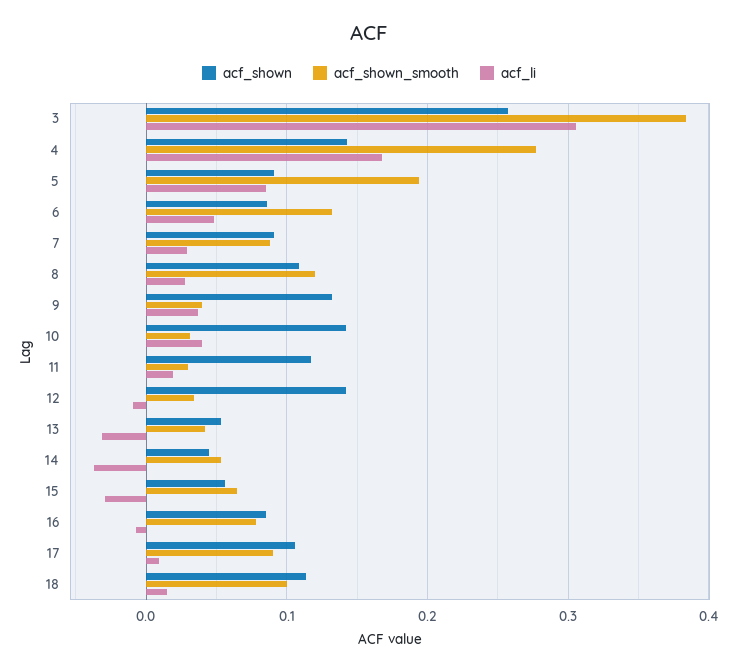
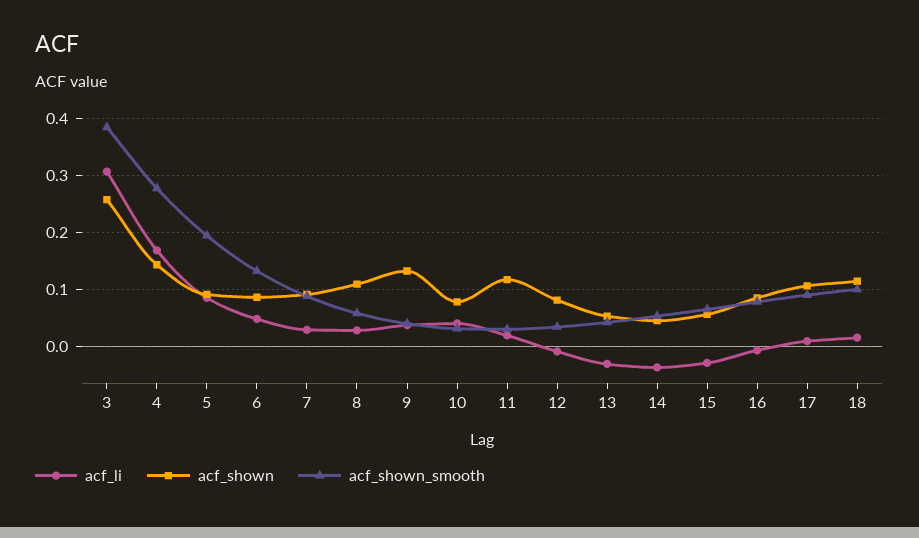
  {
    "acf_shown": {
      "3": 0.26,
      "4": 0.14,
      "5": 0.09,
      "6": 0.09,
      "7": 0.09,
      "8": 0.11,
      "9": 0.13,
-     "10": 0.14,
+     "10": 0.08,
      "11": 0.12,
-     "12": 0.14,
+     "12": 0.08,
      "13": 0.05,
      "14": 0.05,
      "15": 0.06,
      "16": 0.09,
      "17": 0.11,
      "18": 0.11
    },
    "acf_shown_smooth": {
      "3": 0.38,
      "4": 0.28,
      "5": 0.19,
      "6": 0.13,
      "7": 0.09,
-     "8": 0.12,
+     "8": 0.06,
      "9": 0.04,
      "10": 0.03,
      "11": 0.03,
      "12": 0.03,
      "13": 0.04,
      "14": 0.05,
      "15": 0.07,
      "16": 0.08,
      "17": 0.09,
      "18": 0.1
    },
    "acf_li": {
      "3": 0.31,
      "4": 0.17,
      "5": 0.09,
      "6": 0.05,
      "7": 0.03,
      "8": 0.03,
      "9": 0.04,
      "10": 0.04,
      "11": 0.02,
      "12": -0.01,
      "13": -0.03,
      "14": -0.04,
      "15": -0.03,
      "16": -0.01,
      "17": 0.01,
      "18": 0.02
    }
  }

